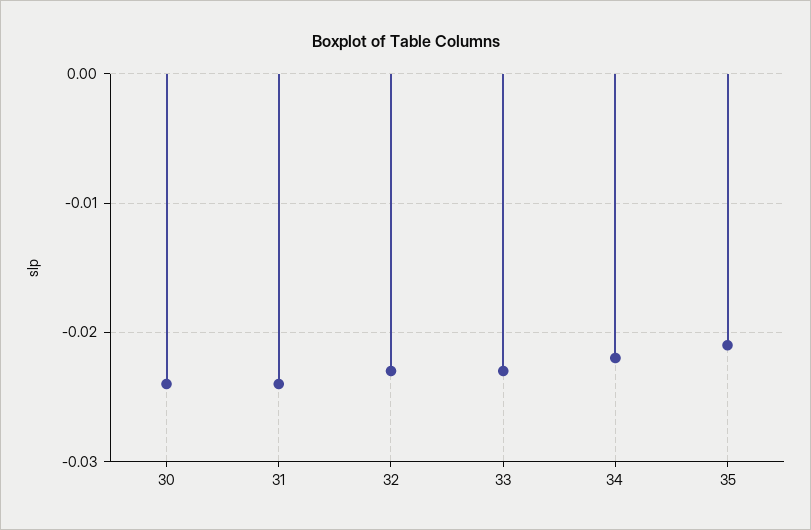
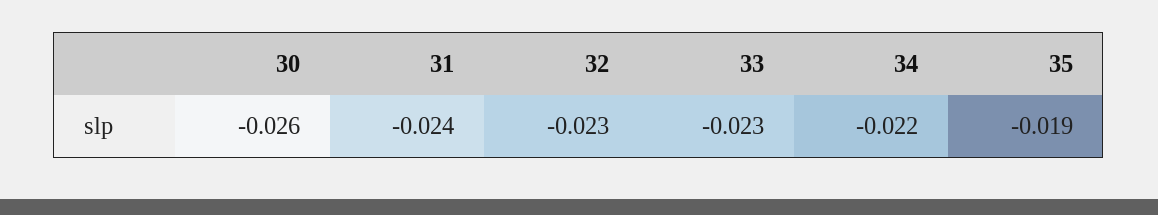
  {
-   "30": -0.024,
+   "30": -0.026,
    "31": -0.024,
    "32": -0.023,
    "33": -0.023,
    "34": -0.022,
-   "35": -0.021
+   "35": -0.019
  }

